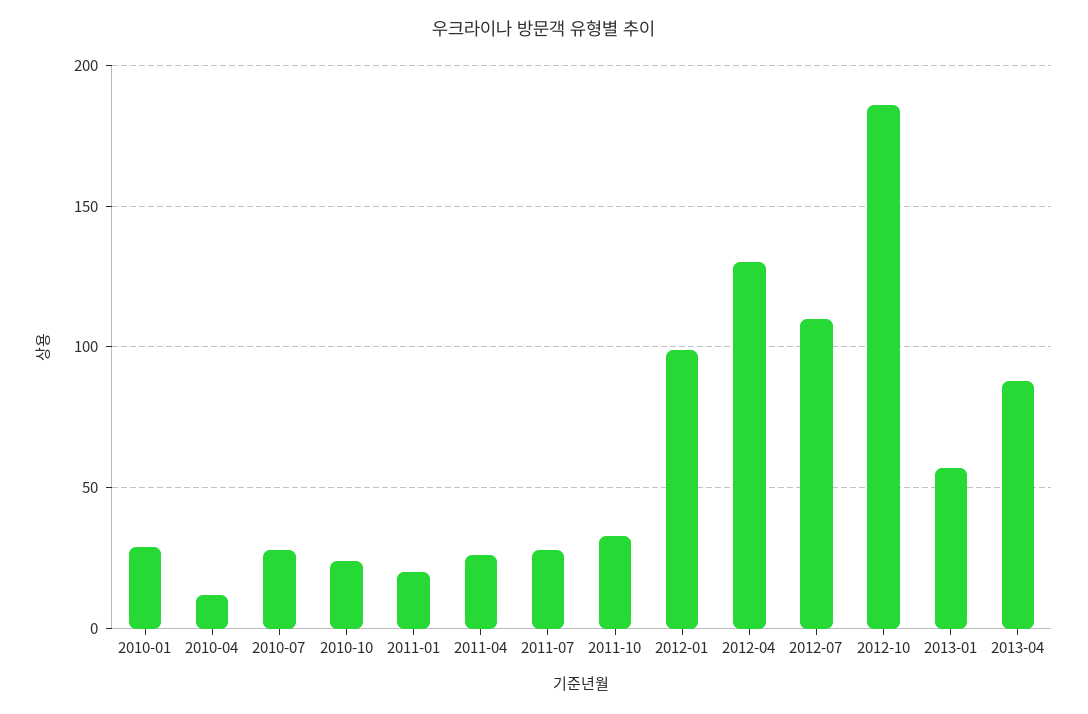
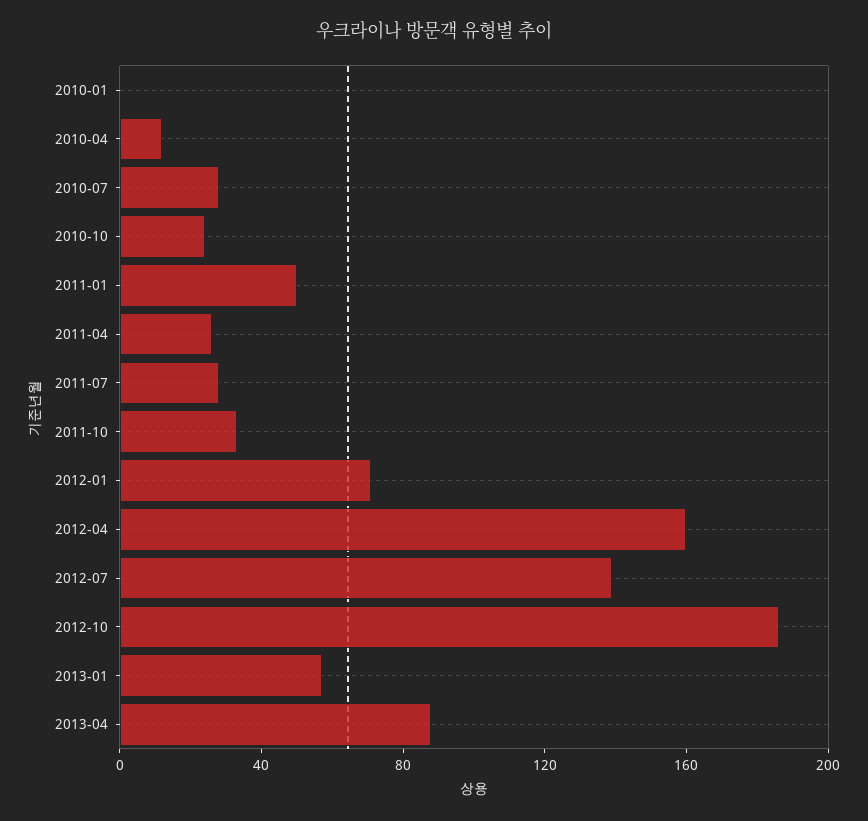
  {
-   "2010-01": 30,
+   "2010-01": 0,
    "2010-04": 10,
    "2010-07": 30,
    "2010-10": 25,
-   "2011-01": 20,
+   "2011-01": 50,
    "2011-04": 25,
    "2011-07": 30,
    "2011-10": 35,
-   "2012-01": 100,
+   "2012-01": 70,
-   "2012-04": 130,
+   "2012-04": 160,
-   "2012-07": 110,
+   "2012-07": 140,
    "2012-10": 185,
    "2013-01": 55,
    "2013-04": 90
  }

